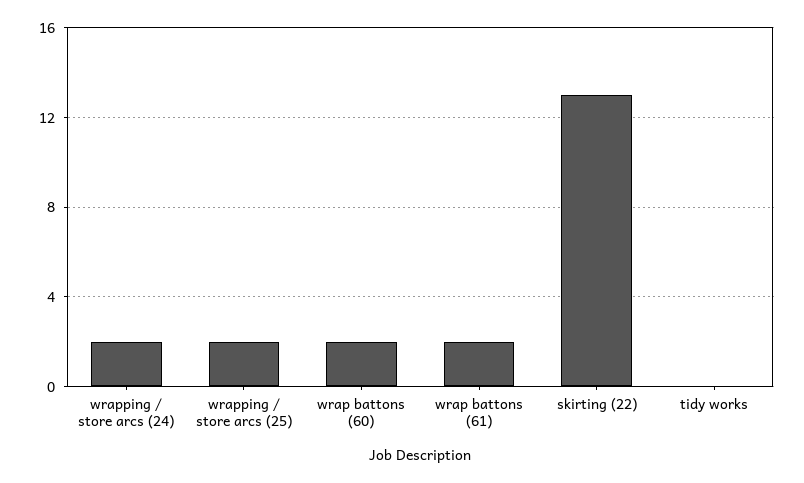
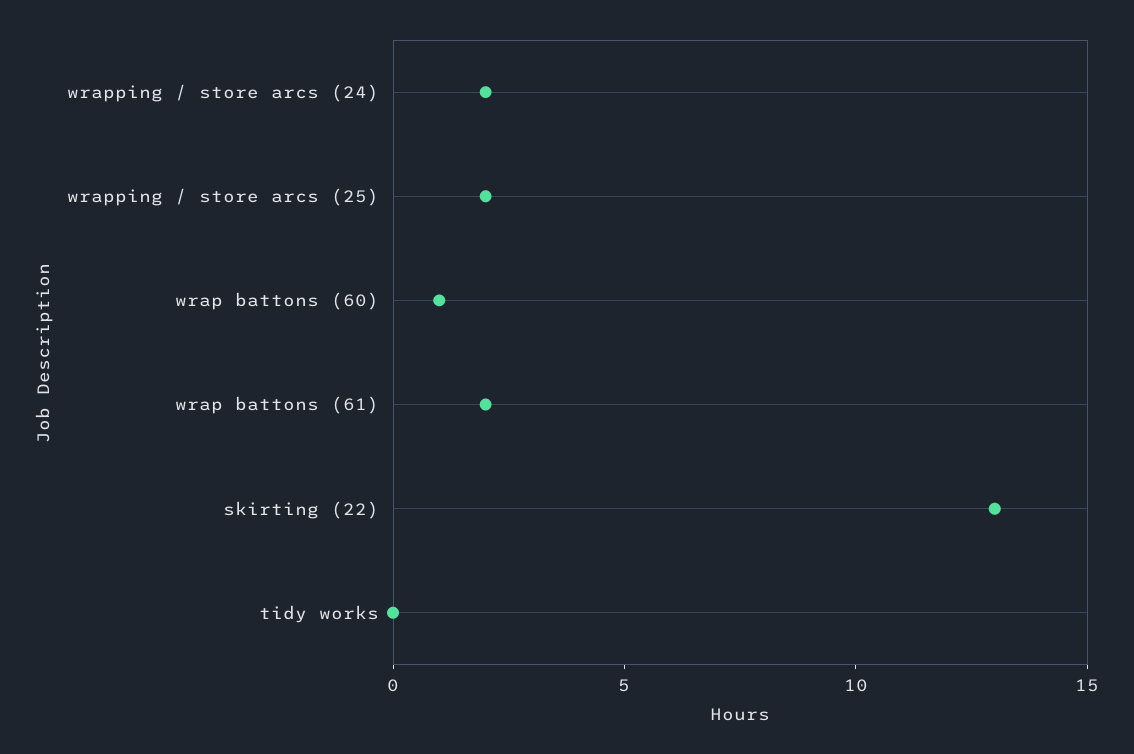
  {
    "wrapping / store arcs (24)": 2,
    "wrapping / store arcs (25)": 2,
-   "wrap battons (60)": 2,
+   "wrap battons (60)": 1,
    "wrap battons (61)": 2,
    "skirting (22)": 13,
    "tidy works": 0
  }

